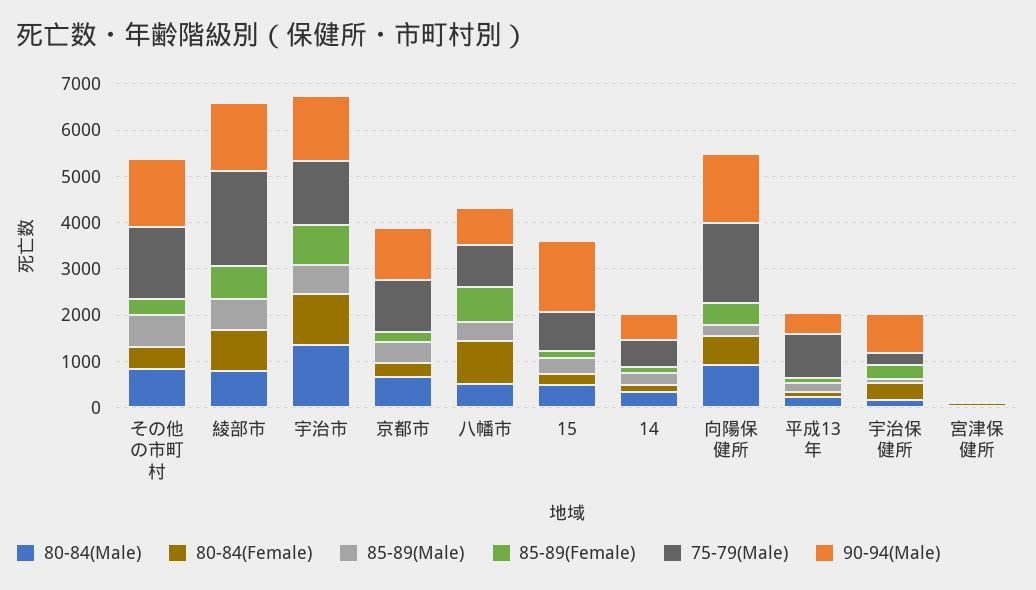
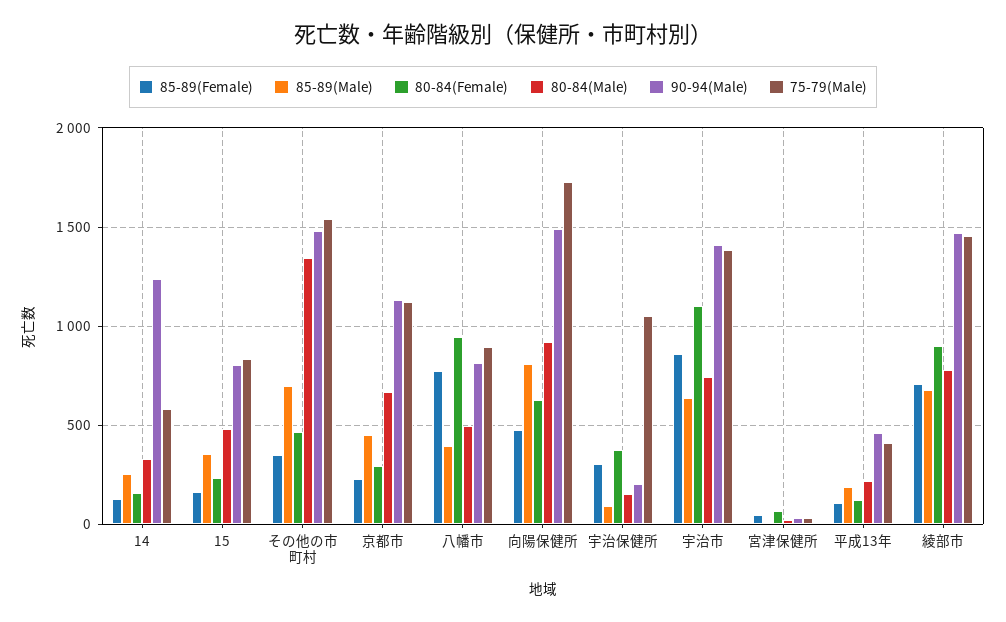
  {
    "80-84(Male)": {
-     "その他の市町村": 800,
+     "その他の市町村": 1350,
      "綾部市": 800,
-     "宇治市": 1400,
+     "宇治市": 750,
      "京都市": 650,
      "八幡市": 500,
      "15": 500,
      "14": 350,
      "向陽保健所": 900,
      "平成13年": 200,
      "宇治保健所": 150,
      "宮津保健所": 0
    },
    "80-84(Female)": {
      "その他の市町村": 450,
      "綾部市": 900,
      "宇治市": 1100,
      "京都市": 300,
      "八幡市": 950,
      "15": 250,
      "14": 150,
      "向陽保健所": 650,
      "平成13年": 100,
      "宇治保健所": 400,
      "宮津保健所": 50
    },
    "85-89(Male)": {
      "その他の市町村": 700,
      "綾部市": 700,
      "宇治市": 650,
      "京都市": 450,
      "八幡市": 400,
      "15": 350,
      "14": 250,
-     "向陽保健所": 200,
+     "向陽保健所": 800,
      "平成13年": 200,
      "宇治保健所": 100,
      "宮津保健所": 0
    },
    "85-89(Female)": {
      "その他の市町村": 350,
      "綾部市": 700,
      "宇治市": 850,
      "京都市": 250,
      "八幡市": 750,
      "15": 150,
      "14": 150,
      "向陽保健所": 500,
      "平成13年": 100,
      "宇治保健所": 300,
      "宮津保健所": 50
    },
    "75-79(Male)": {
      "その他の市町村": 1550,
-     "綾部市": 2000,
+     "綾部市": 1450,
      "宇治市": 1400,
      "京都市": 1100,
      "八幡市": 900,
      "15": 850,
      "14": 600,
      "向陽保健所": 1750,
-     "平成13年": 1000,
+     "平成13年": 400,
-     "宇治保健所": 200,
+     "宇治保健所": 1050,
      "宮津保健所": 50
    },
    "90-94(Male)": {
      "その他の市町村": 1500,
      "綾部市": 1450,
      "宇治市": 1400,
      "京都市": 1150,
      "八幡市": 800,
-     "15": 1600,
+     "15": 800,
-     "14": 600,
+     "14": 1250,
      "向陽保健所": 1500,
      "平成13年": 450,
-     "宇治保健所": 800,
+     "宇治保健所": 200,
      "宮津保健所": 50
    }
  }

